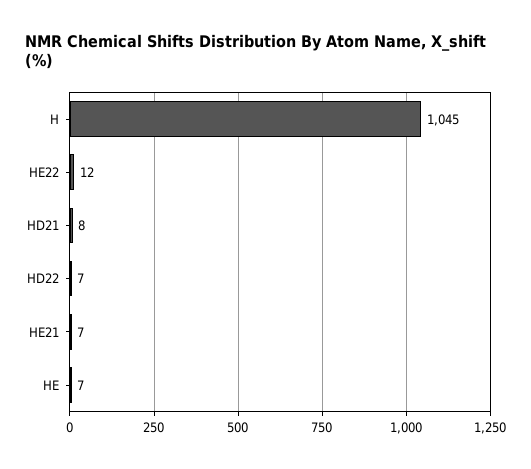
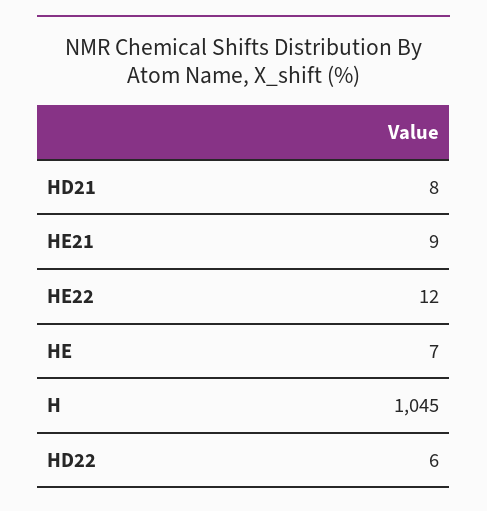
  {
    "H": 1045,
    "HE22": 12,
    "HD21": 8,
-   "HD22": 7,
+   "HD22": 6,
-   "HE21": 7,
+   "HE21": 9,
    "HE": 7
  }

